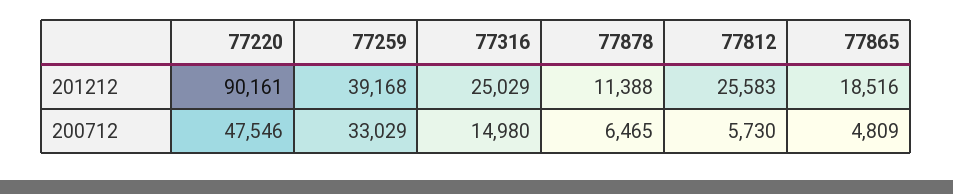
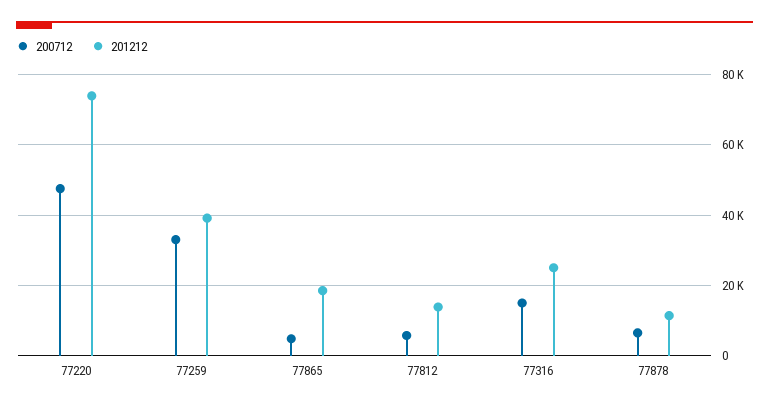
  {
    "201212": {
-     "77220": 90161,
+     "77220": 74000,
      "77259": 39168,
      "77316": 25029,
      "77878": 11388,
-     "77812": 25583,
+     "77812": 14000,
      "77865": 18516
    },
    "200712": {
      "77220": 47546,
      "77259": 33029,
      "77316": 14980,
      "77878": 6465,
      "77812": 5730,
      "77865": 4809
    }
  }

